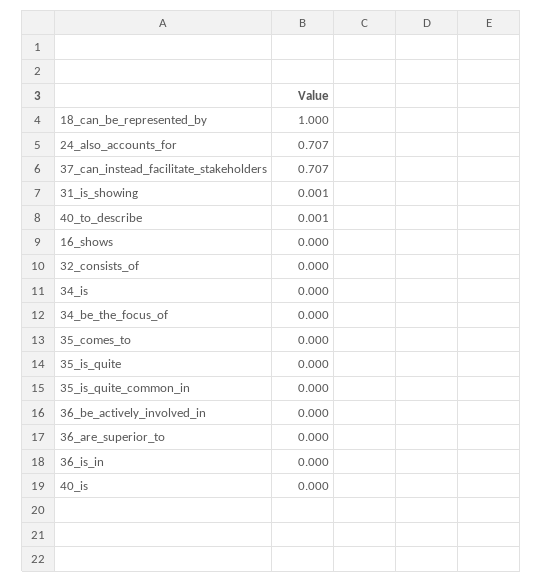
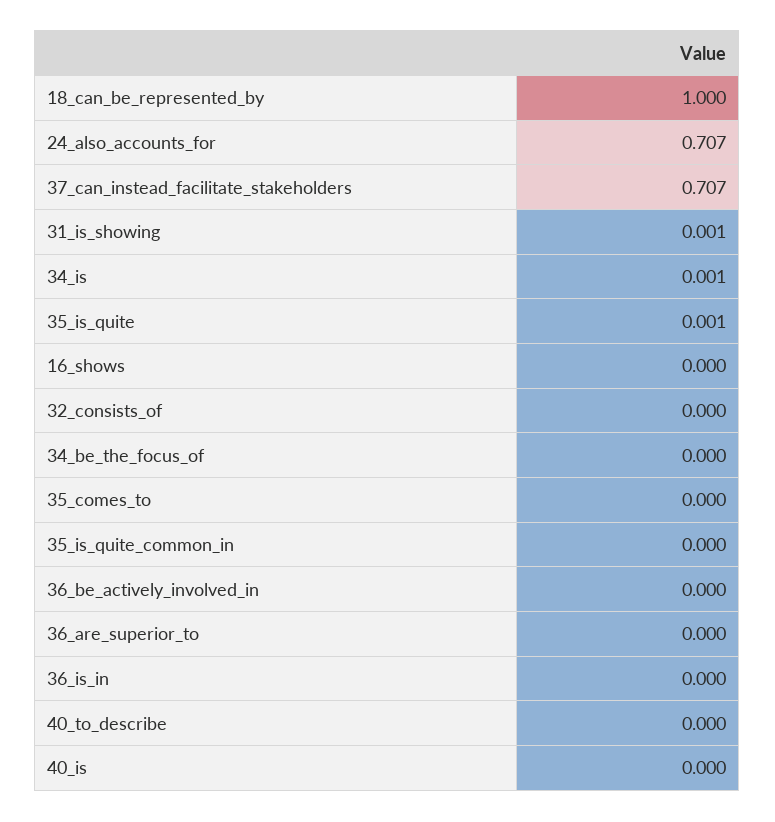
  {
    "18_can_be_represented_by": 1,
    "24_also_accounts_for": 0.707,
    "37_can_instead_facilitate_stakeholders": 0.707,
    "31_is_showing": 0.001,
-   "40_to_describe": 0.001,
+   "40_to_describe": 0,
    "16_shows": 0,
    "32_consists_of": 0,
-   "34_is": 0,
+   "34_is": 0.001,
    "34_be_the_focus_of": 0,
    "35_comes_to": 0,
-   "35_is_quite": 0,
+   "35_is_quite": 0.001,
    "35_is_quite_common_in": 0,
    "36_be_actively_involved_in": 0,
    "36_are_superior_to": 0,
    "36_is_in": 0,
    "40_is": 0
  }

